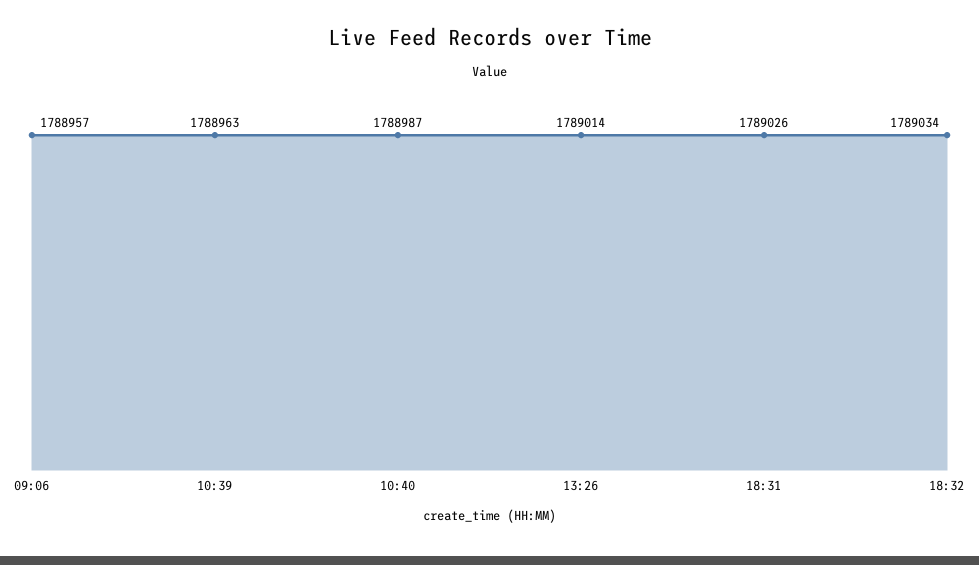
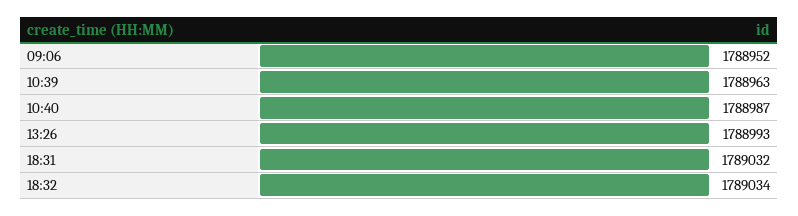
  {
-   "09:06": 1788957,
+   "09:06": 1788952,
    "10:39": 1788963,
    "10:40": 1788987,
-   "13:26": 1789014,
+   "13:26": 1788993,
-   "18:31": 1789026,
+   "18:31": 1789032,
    "18:32": 1789034
  }

